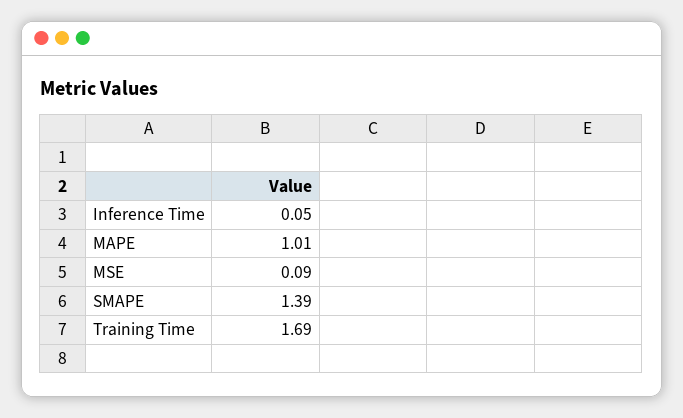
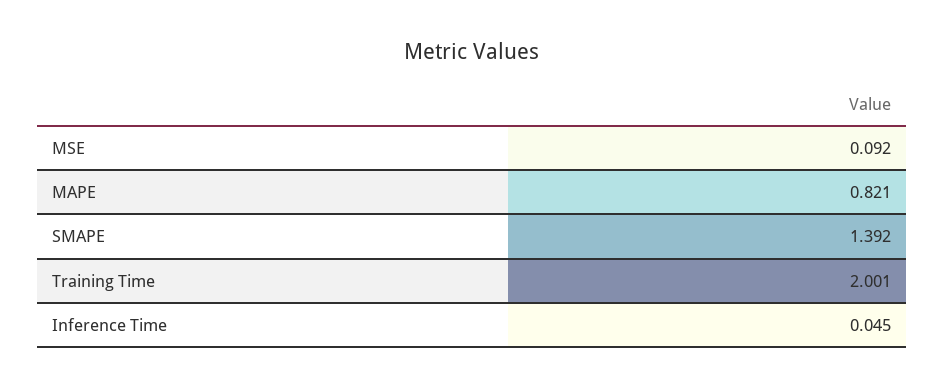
  {
    "Inference Time": 0.045,
-   "MAPE": 1.01,
+   "MAPE": 0.821,
    "MSE": 0.092,
    "SMAPE": 1.392,
-   "Training Time": 1.69
+   "Training Time": 2.001
  }

